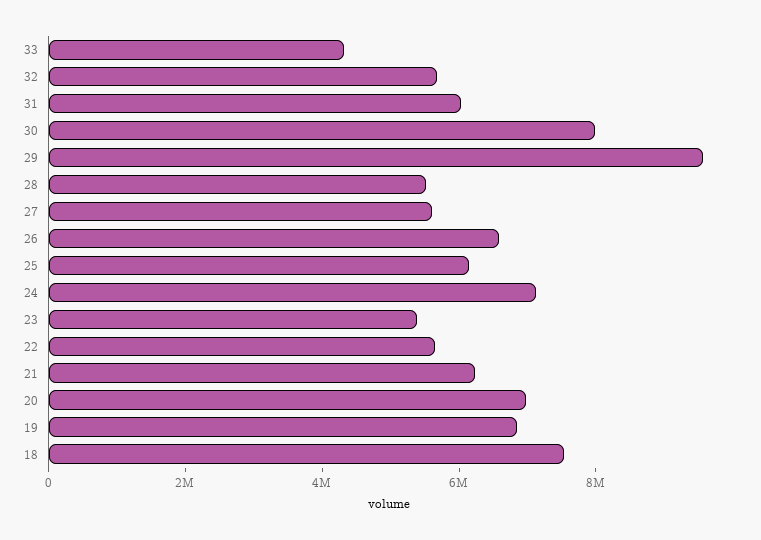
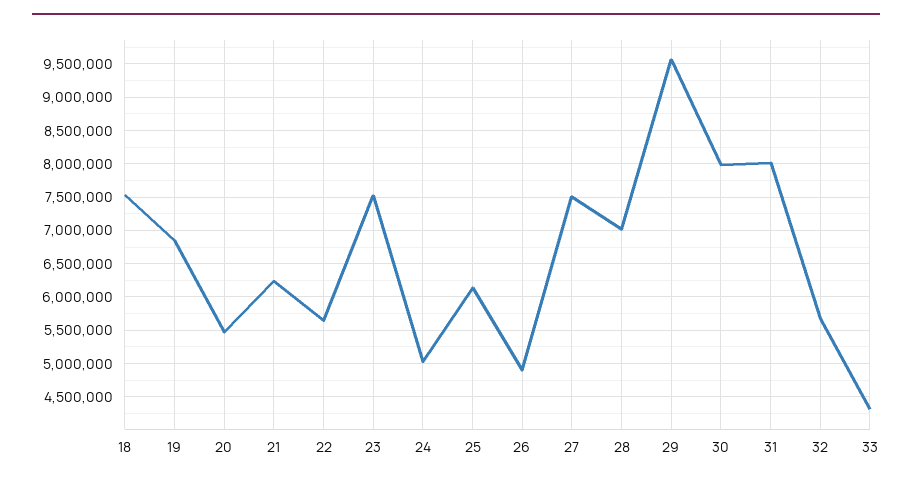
  {
    "33": 4300000,
    "32": 5700000,
-   "31": 6000000,
+   "31": 8000000,
    "30": 8000000,
    "29": 9600000,
-   "28": 5500000,
+   "28": 7000000,
-   "27": 5500000,
+   "27": 7500000,
-   "26": 6500000,
+   "26": 4900000,
    "25": 6100000,
-   "24": 7000000,
+   "24": 5000000,
-   "23": 5500000,
+   "23": 7500000,
    "22": 5600000,
    "21": 6200000,
-   "20": 7000000,
+   "20": 5500000,
    "19": 6900000,
    "18": 7500000
  }

